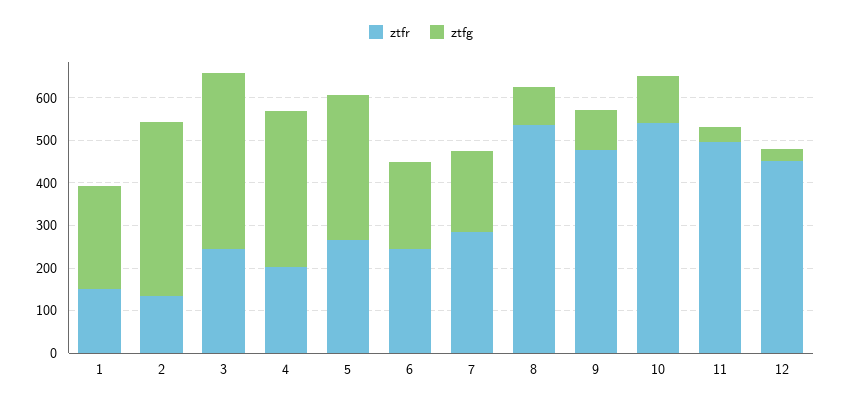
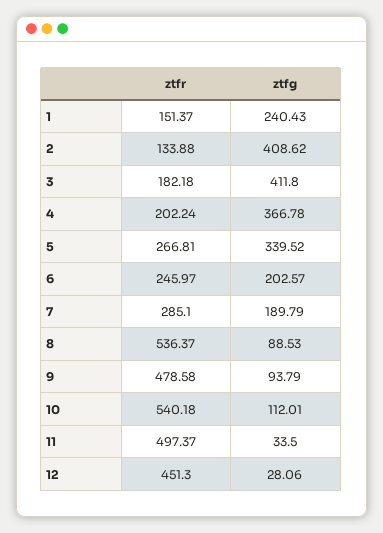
  {
    "ztfr": {
      "1": 151.37,
      "2": 133.88,
-     "3": 240,
+     "3": 182.18,
      "4": 202.24,
      "5": 266.81,
      "6": 245.97,
      "7": 285.1,
      "8": 536.37,
      "9": 478.58,
      "10": 540.18,
      "11": 497.37,
      "12": 451.3
    },
    "ztfg": {
      "1": 240.43,
      "2": 408.62,
      "3": 411.8,
      "4": 366.78,
      "5": 339.52,
      "6": 202.57,
      "7": 189.79,
      "8": 88.53,
      "9": 93.79,
      "10": 112.01,
      "11": 33.5,
      "12": 28.06
    }
  }

